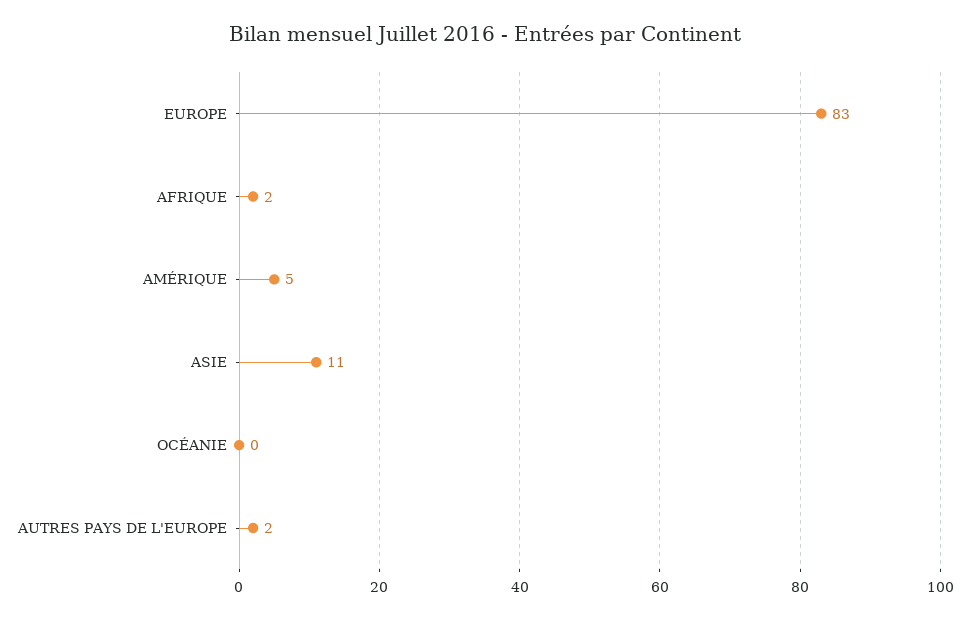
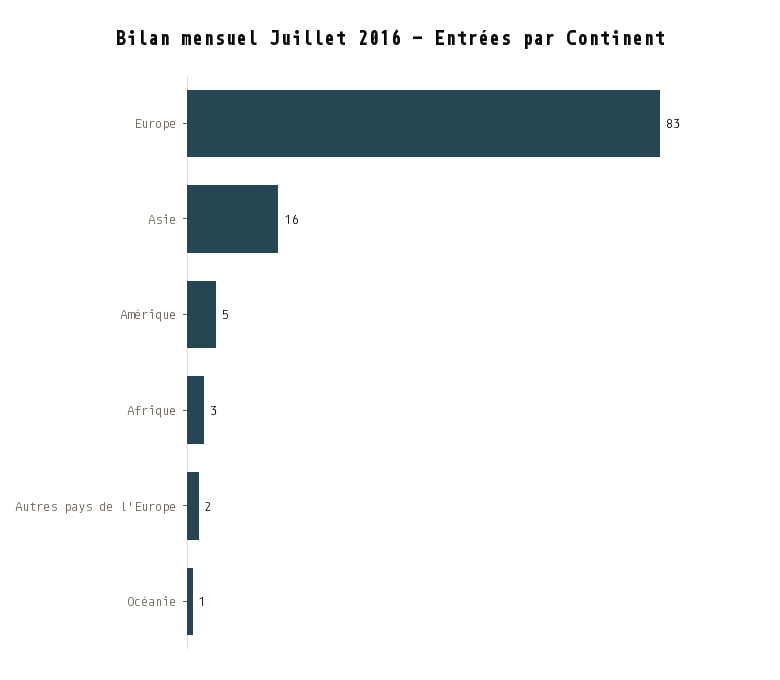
  {
    "EUROPE": 83,
-   "AFRIQUE": 2,
+   "AFRIQUE": 3,
    "AMÉRIQUE": 5,
-   "ASIE": 11,
+   "ASIE": 16,
-   "OCÉANIE": 0,
+   "OCÉANIE": 1,
    "AUTRES PAYS DE L'EUROPE": 2
  }

